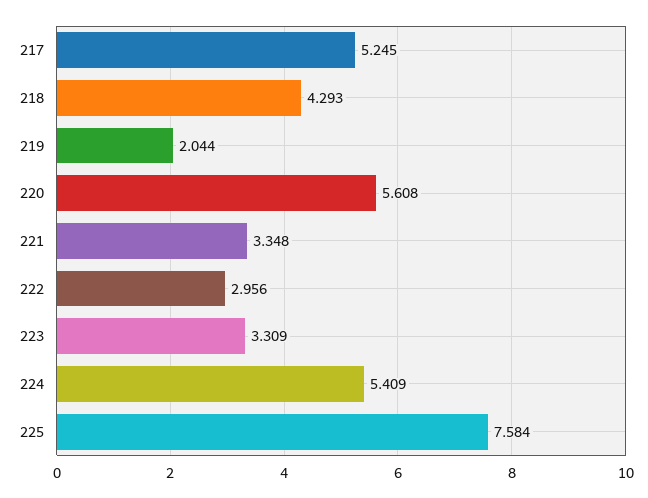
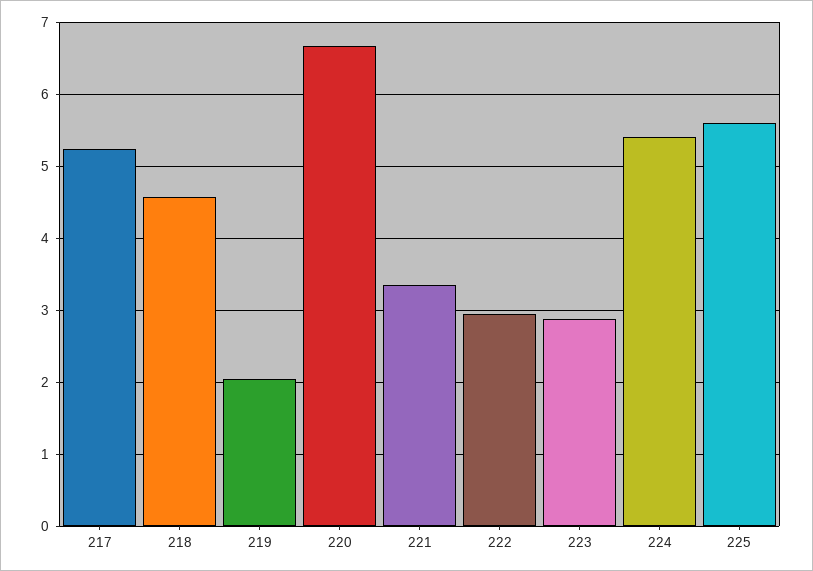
  {
    "217": 5.245,
-   "218": 4.293,
+   "218": 4.6,
    "219": 2.044,
-   "220": 5.608,
+   "220": 6.7,
    "221": 3.348,
    "222": 2.956,
-   "223": 3.309,
+   "223": 2.9,
    "224": 5.409,
-   "225": 7.584
+   "225": 5.6
  }

